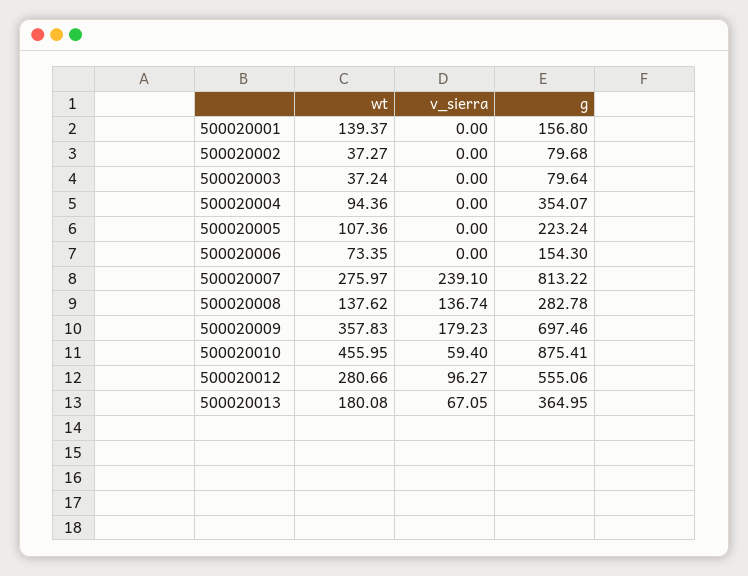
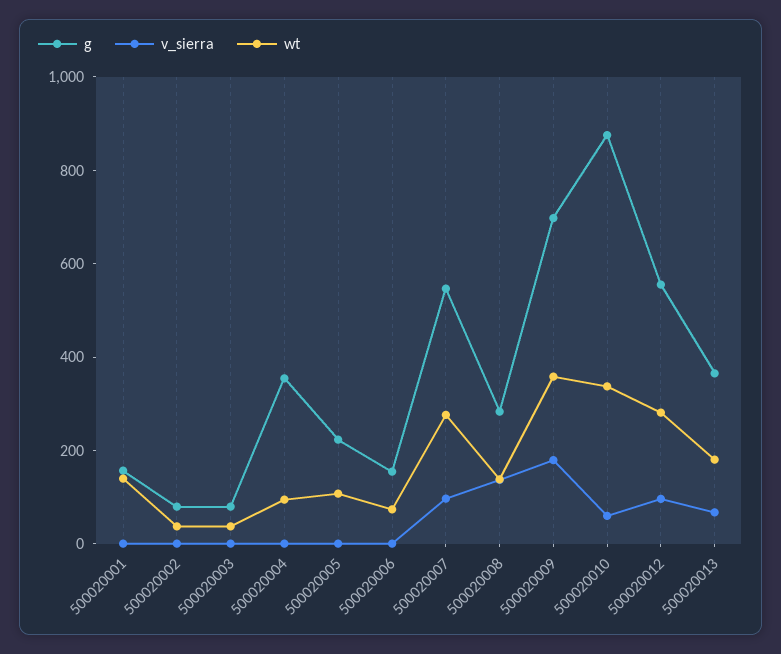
  {
    "wt": {
      "500020001": 139.37,
      "500020002": 37.27,
      "500020003": 37.24,
      "500020004": 94.36,
      "500020005": 107.36,
      "500020006": 73.35,
      "500020007": 275.97,
      "500020008": 137.62,
      "500020009": 357.83,
-     "500020010": 455.95,
+     "500020010": 350,
      "500020012": 280.66,
      "500020013": 180.08
    },
    "v_sierra": {
      "500020001": 0,
      "500020002": 0,
      "500020003": 0,
      "500020004": 0,
      "500020005": 0,
      "500020006": 0,
-     "500020007": 239.1,
+     "500020007": 100,
      "500020008": 136.74,
      "500020009": 179.23,
      "500020010": 59.4,
      "500020012": 96.27,
      "500020013": 67.05
    },
    "g": {
      "500020001": 156.8,
      "500020002": 79.68,
      "500020003": 79.64,
      "500020004": 354.07,
      "500020005": 223.24,
      "500020006": 154.3,
-     "500020007": 813.22,
+     "500020007": 550,
      "500020008": 282.78,
      "500020009": 697.46,
      "500020010": 875.41,
      "500020012": 555.06,
      "500020013": 364.95
    }
  }

